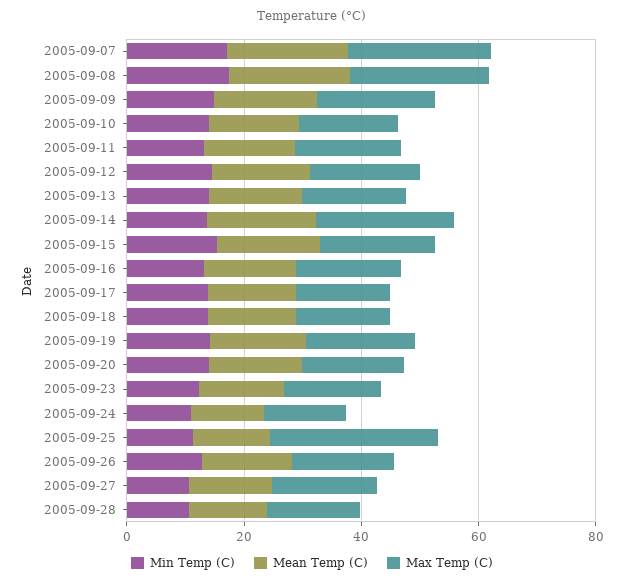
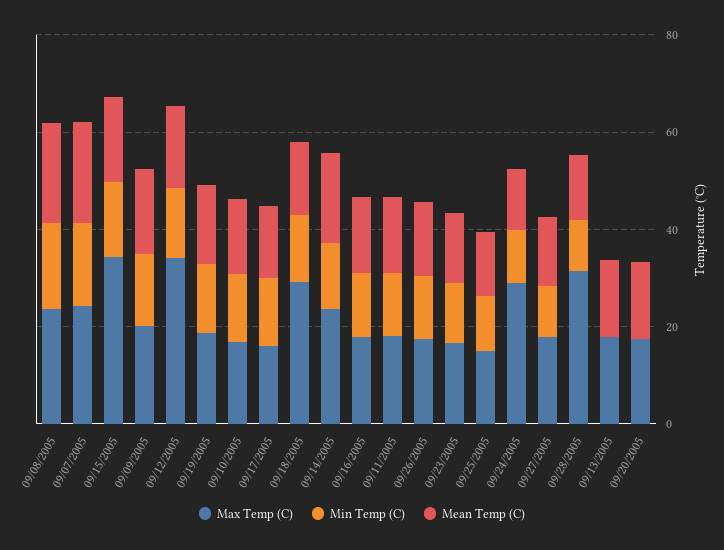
  {
    "Min Temp (C)": {
      "2005-09-07": 15,
      "2005-09-08": 20,
      "2005-09-09": 15,
      "2005-09-10": 15,
      "2005-09-11": 15,
      "2005-09-12": 15,
-     "2005-09-13": 15,
+     "2005-09-13": 0,
      "2005-09-14": 15,
      "2005-09-15": 15,
      "2005-09-16": 15,
      "2005-09-17": 15,
      "2005-09-18": 15,
      "2005-09-19": 15,
-     "2005-09-20": 15,
+     "2005-09-20": 0,
      "2005-09-23": 10,
      "2005-09-24": 10,
      "2005-09-25": 10,
      "2005-09-26": 15,
      "2005-09-27": 10,
      "2005-09-28": 10
    },
    "Mean Temp (C)": {
      "2005-09-07": 20,
      "2005-09-08": 20,
      "2005-09-09": 20,
      "2005-09-10": 15,
      "2005-09-11": 15,
      "2005-09-12": 15,
      "2005-09-13": 15,
      "2005-09-14": 20,
      "2005-09-15": 20,
      "2005-09-16": 15,
      "2005-09-17": 15,
      "2005-09-18": 15,
      "2005-09-19": 15,
      "2005-09-20": 15,
      "2005-09-23": 15,
      "2005-09-24": 15,
      "2005-09-25": 15,
      "2005-09-26": 15,
      "2005-09-27": 15,
      "2005-09-28": 15
    },
    "Max Temp (C)": {
      "2005-09-07": 25,
      "2005-09-08": 25,
      "2005-09-09": 20,
      "2005-09-10": 15,
      "2005-09-11": 20,
-     "2005-09-12": 20,
+     "2005-09-12": 35,
      "2005-09-13": 20,
      "2005-09-14": 25,
-     "2005-09-15": 20,
+     "2005-09-15": 35,
      "2005-09-16": 20,
      "2005-09-17": 15,
-     "2005-09-18": 15,
+     "2005-09-18": 30,
      "2005-09-19": 20,
      "2005-09-20": 15,
      "2005-09-23": 15,
-     "2005-09-24": 15,
+     "2005-09-24": 30,
-     "2005-09-25": 30,
+     "2005-09-25": 15,
      "2005-09-26": 20,
      "2005-09-27": 20,
-     "2005-09-28": 15
+     "2005-09-28": 30
    }
  }

